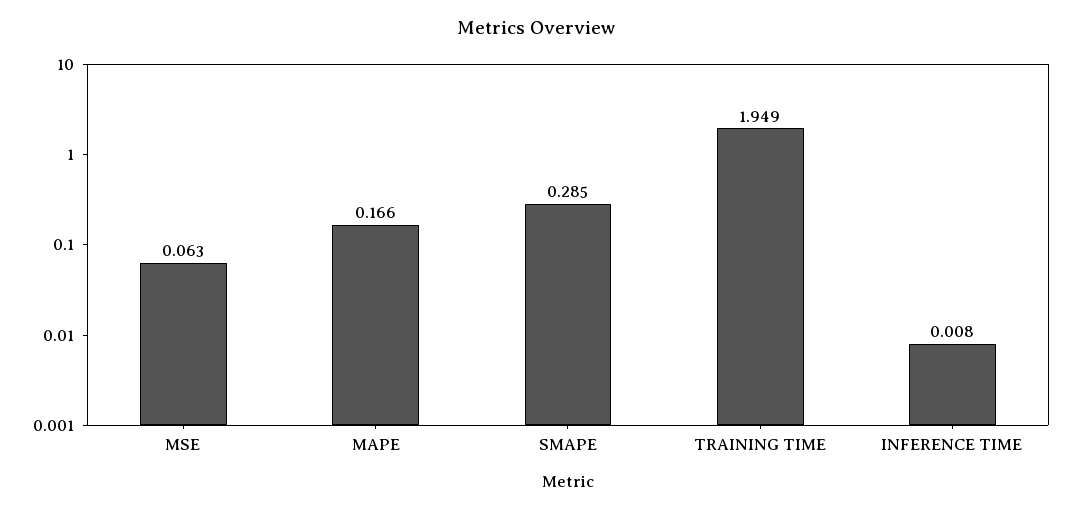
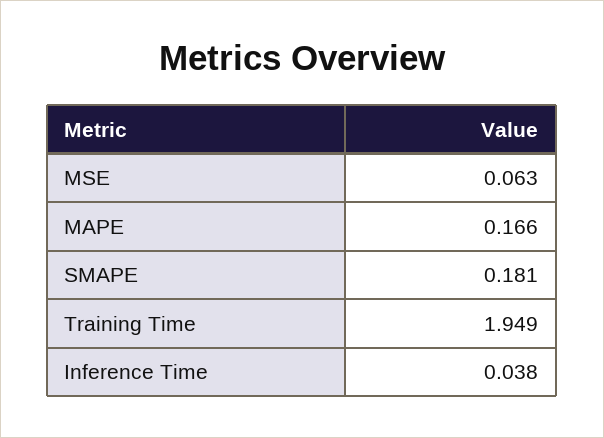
  {
    "MSE": 0.063,
    "MAPE": 0.166,
-   "SMAPE": 0.285,
+   "SMAPE": 0.181,
    "TRAINING TIME": 1.949,
-   "INFERENCE TIME": 0.008
+   "INFERENCE TIME": 0.038
  }

